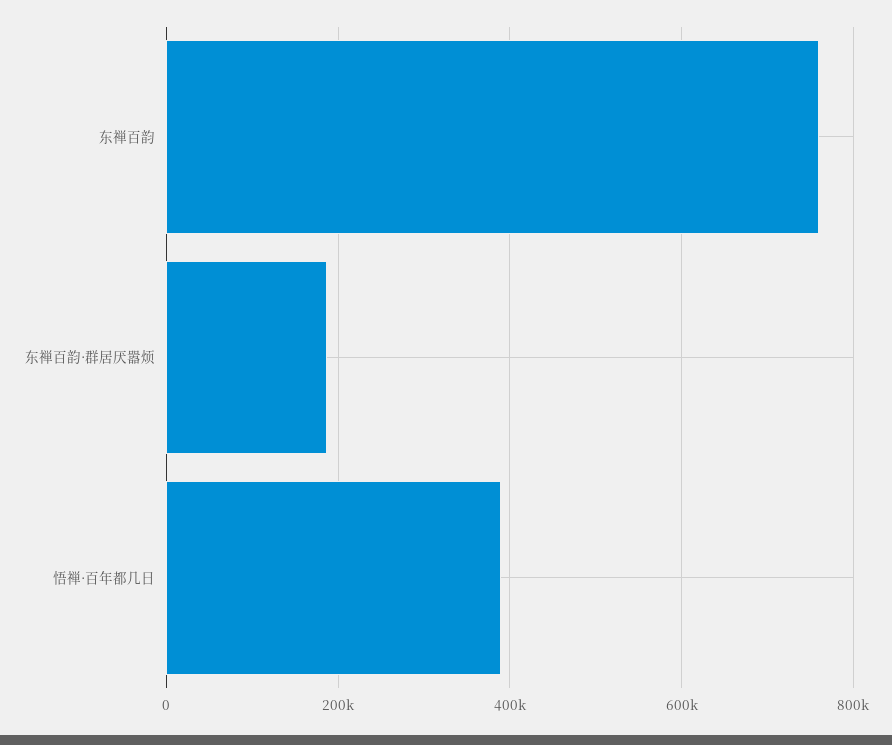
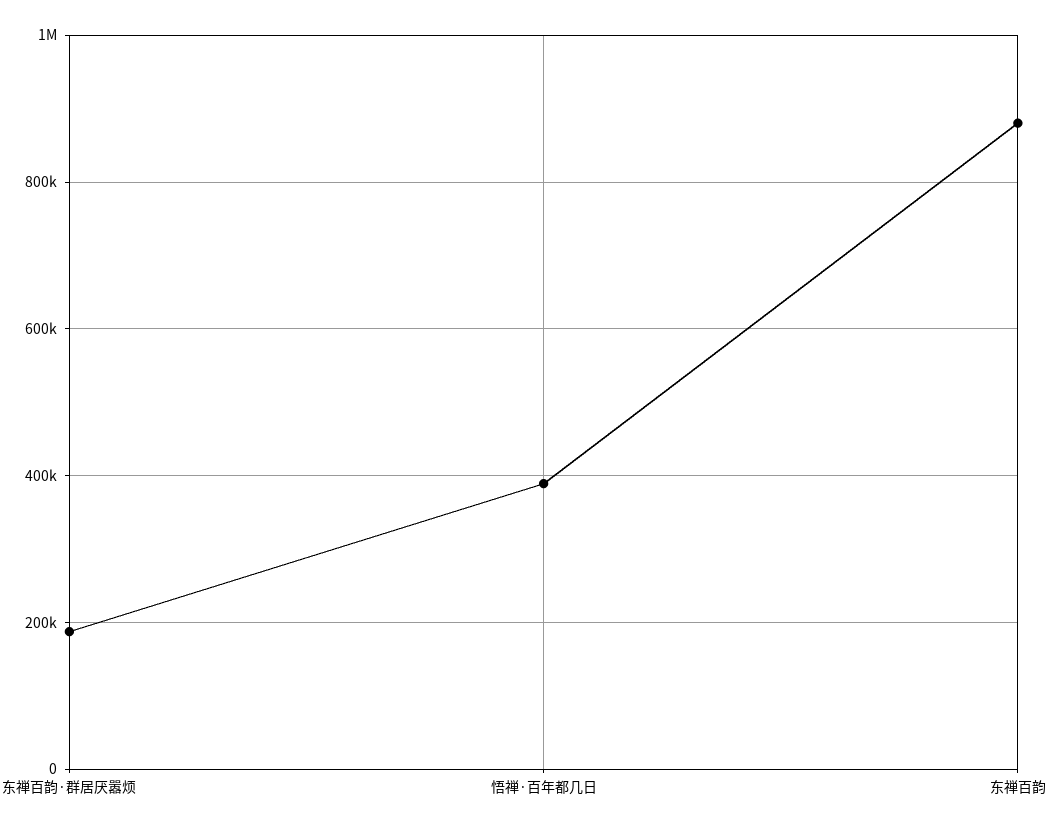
  {
-   "东禅百韵": 760000,
+   "东禅百韵": 880000,
    "东禅百韵·群居厌嚣烦": 180000,
    "悟禅·百年都几日": 380000
  }

